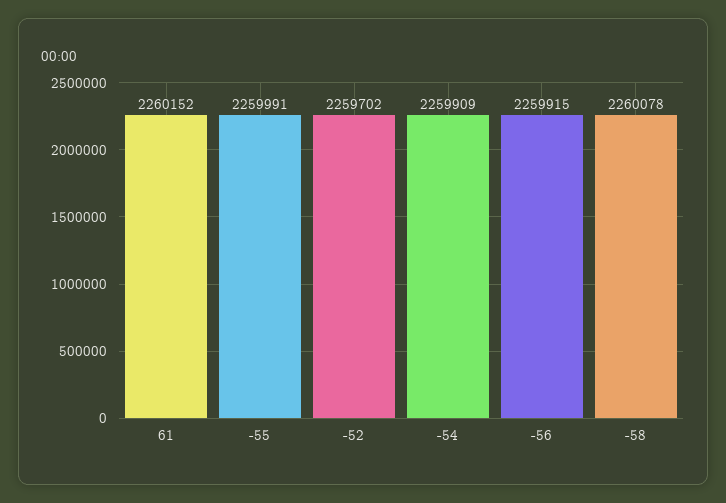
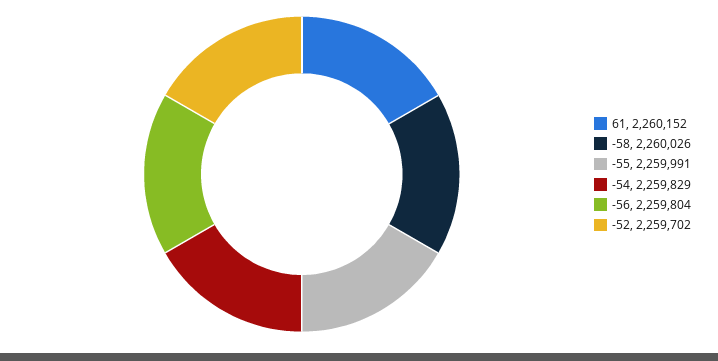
  {
    "61": 2260152,
    "-55": 2259991,
    "-52": 2259702,
-   "-54": 2259909,
+   "-54": 2259829,
-   "-56": 2259915,
+   "-56": 2259804,
-   "-58": 2260078
+   "-58": 2260026
  }

